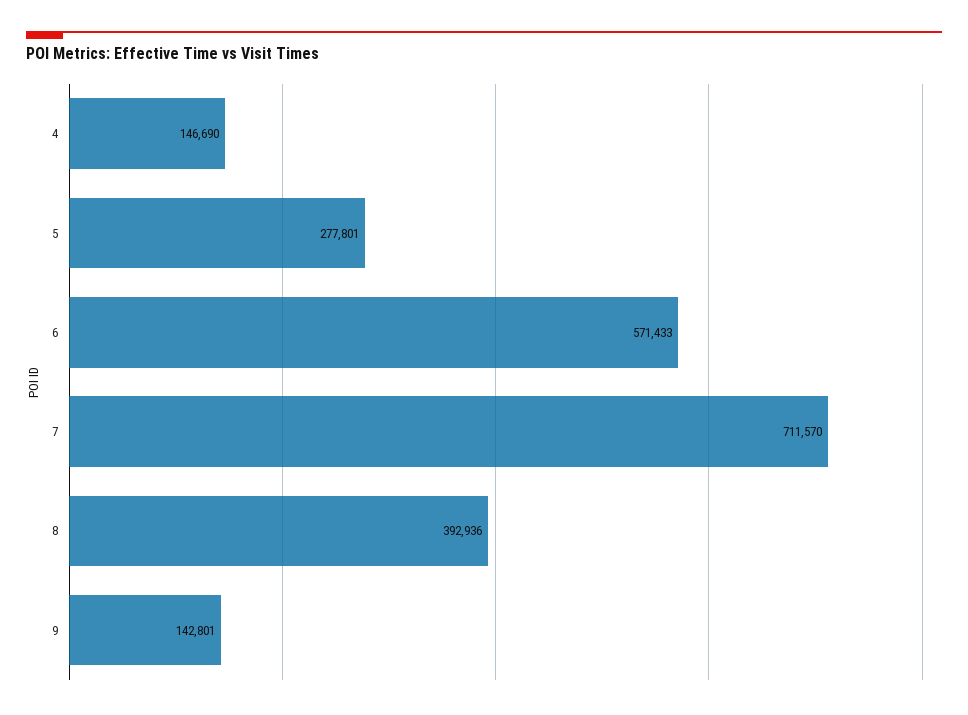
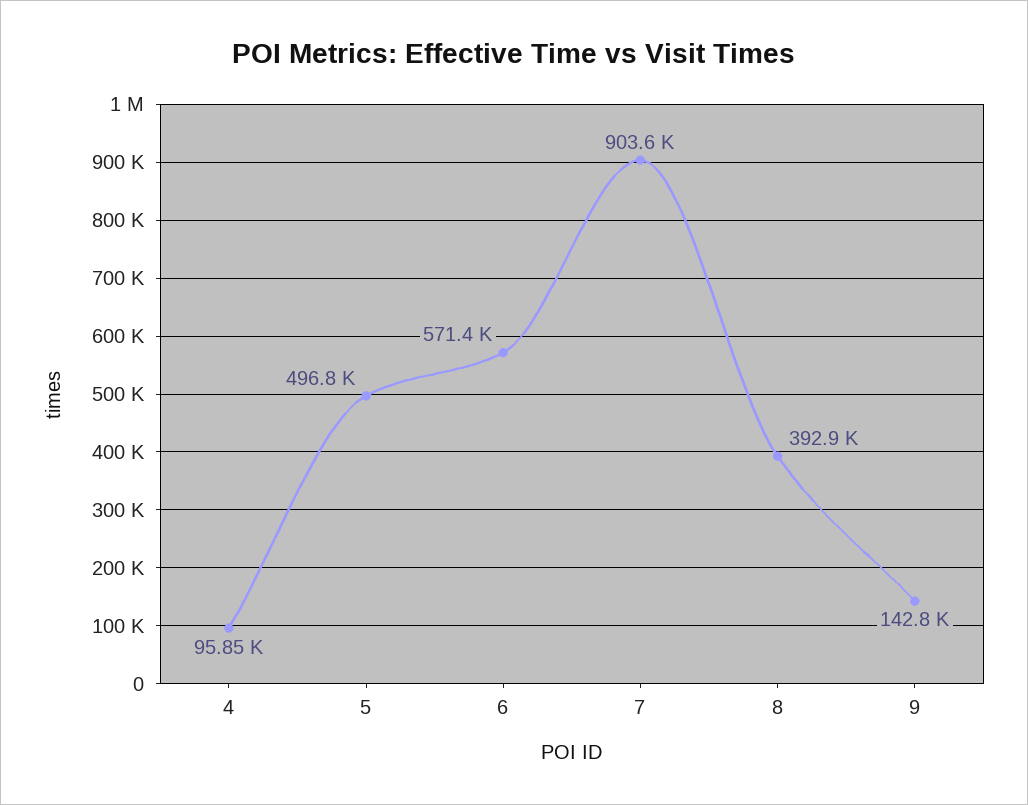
  {
-   "4": 146690,
+   "4": 95850,
-   "5": 277801,
+   "5": 496800,
    "6": 571433,
-   "7": 711570,
+   "7": 903600,
    "8": 392936,
    "9": 142801
  }

